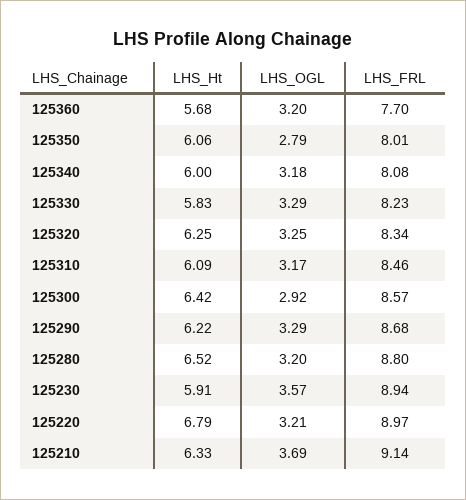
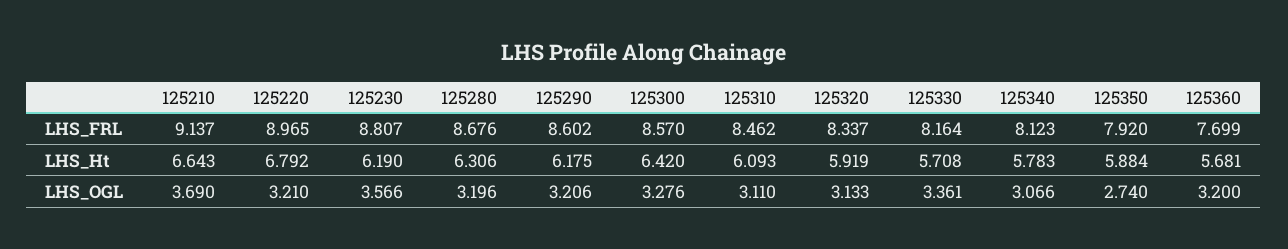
  {
    "LHS_Ht": {
      "125360": 5.681,
-     "125350": 6.06,
+     "125350": 5.884,
-     "125340": 6,
+     "125340": 5.783,
-     "125330": 5.83,
+     "125330": 5.708,
-     "125320": 6.25,
+     "125320": 5.919,
      "125310": 6.093,
      "125300": 6.42,
-     "125290": 6.22,
+     "125290": 6.175,
-     "125280": 6.52,
+     "125280": 6.306,
-     "125230": 5.91,
+     "125230": 6.19,
      "125220": 6.792,
-     "125210": 6.33
+     "125210": 6.643
    },
    "LHS_OGL": {
      "125360": 3.2,
-     "125350": 2.79,
+     "125350": 2.74,
-     "125340": 3.18,
+     "125340": 3.066,
-     "125330": 3.29,
+     "125330": 3.361,
-     "125320": 3.25,
+     "125320": 3.133,
-     "125310": 3.17,
+     "125310": 3.11,
-     "125300": 2.92,
+     "125300": 3.276,
-     "125290": 3.29,
+     "125290": 3.206,
      "125280": 3.196,
      "125230": 3.566,
      "125220": 3.21,
      "125210": 3.69
    },
    "LHS_FRL": {
      "125360": 7.699,
-     "125350": 8.01,
+     "125350": 7.92,
-     "125340": 8.08,
+     "125340": 8.123,
-     "125330": 8.23,
+     "125330": 8.164,
      "125320": 8.337,
      "125310": 8.462,
      "125300": 8.57,
-     "125290": 8.68,
+     "125290": 8.602,
-     "125280": 8.8,
+     "125280": 8.676,
-     "125230": 8.94,
+     "125230": 8.807,
      "125220": 8.965,
      "125210": 9.137
    }
  }

